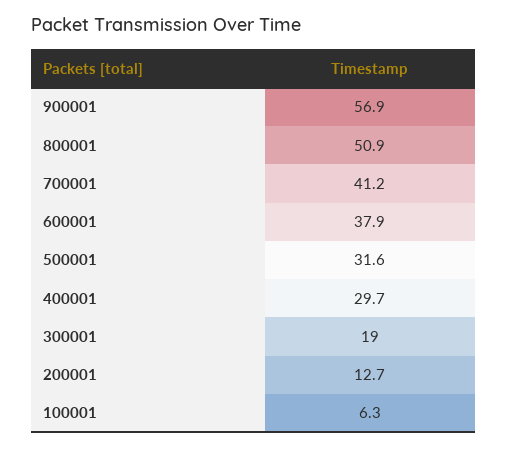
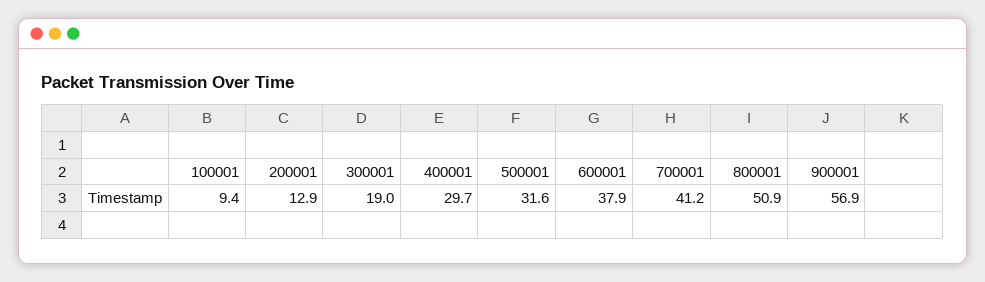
  {
    "900001": 56.9,
    "800001": 50.9,
    "700001": 41.2,
    "600001": 37.9,
    "500001": 31.6,
    "400001": 29.7,
    "300001": 19,
-   "200001": 12.7,
+   "200001": 12.9,
-   "100001": 6.3
+   "100001": 9.4
  }

